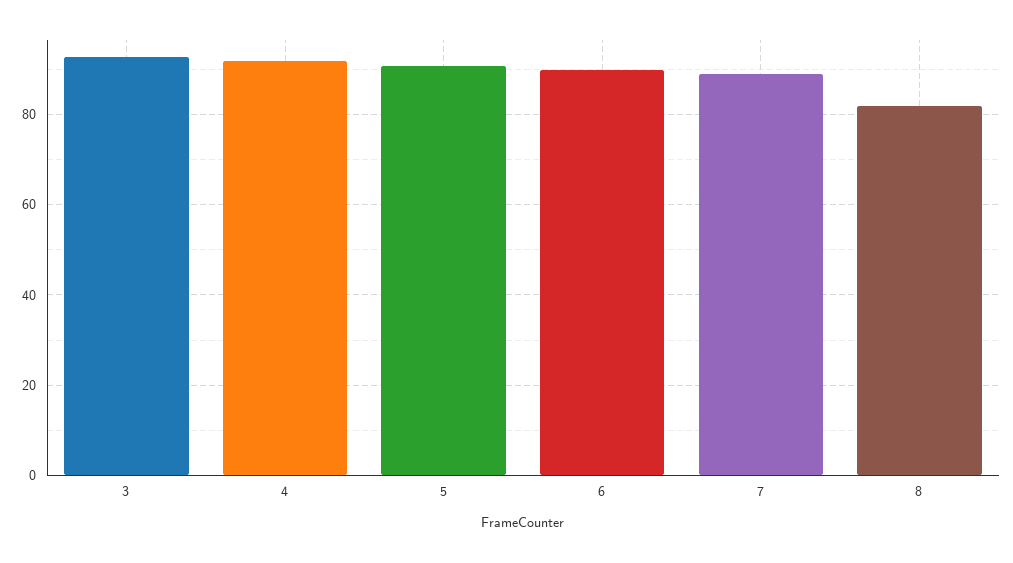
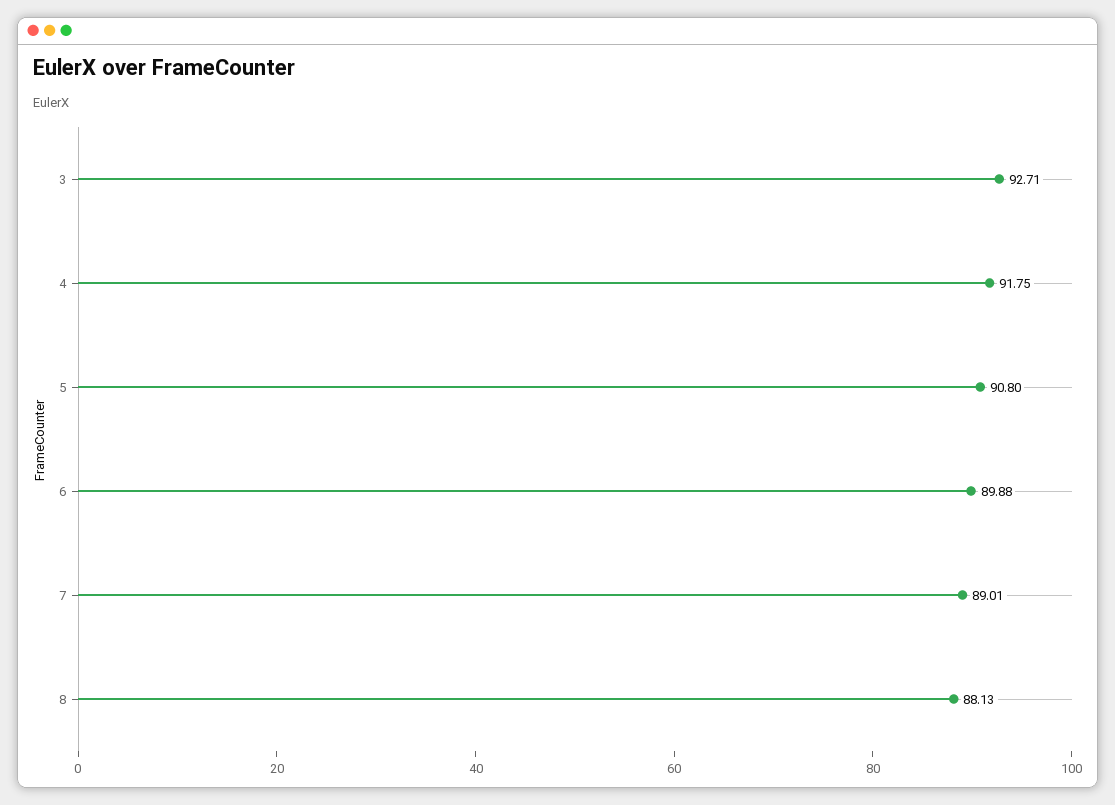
  {
    "3": 92.71,
    "4": 91.75,
    "5": 90.8,
    "6": 89.88,
    "7": 89.01,
-   "8": 82
+   "8": 88.13
  }

